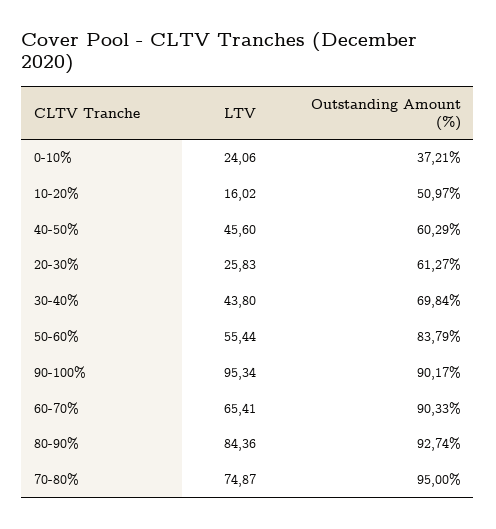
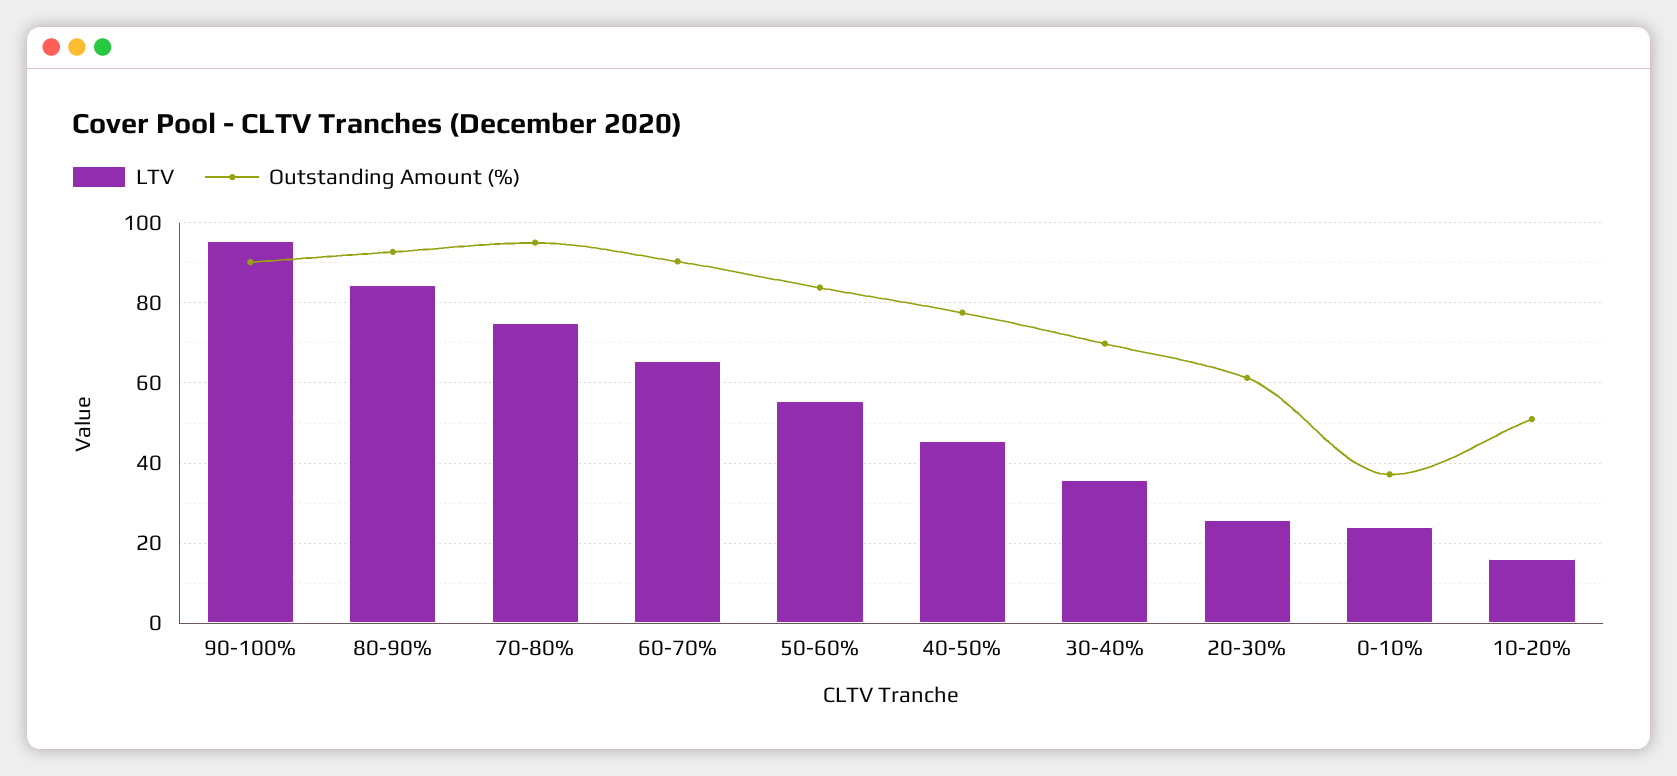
  {
    "LTV": {
      "0-10%": 24.06,
      "10-20%": 16.02,
      "40-50%": 45.6,
      "20-30%": 25.83,
-     "30-40%": 43.8,
+     "30-40%": 36,
      "50-60%": 55.44,
      "90-100%": 95.34,
      "60-70%": 65.41,
      "80-90%": 84.36,
      "70-80%": 74.87
    },
    "Outstanding Amount (%)": {
      "0-10%": 37.21,
      "10-20%": 50.97,
-     "40-50%": 60.29,
+     "40-50%": 78,
      "20-30%": 61.27,
      "30-40%": 69.84,
      "50-60%": 83.79,
      "90-100%": 90.17,
      "60-70%": 90.33,
      "80-90%": 92.74,
      "70-80%": 95
    }
  }

